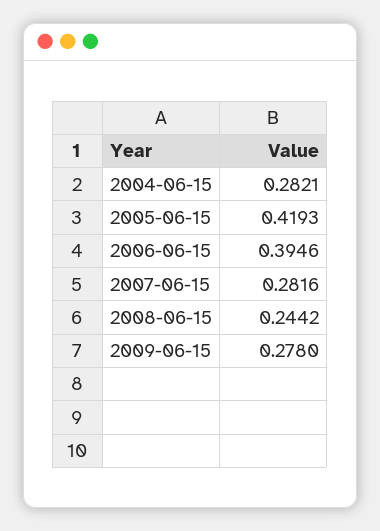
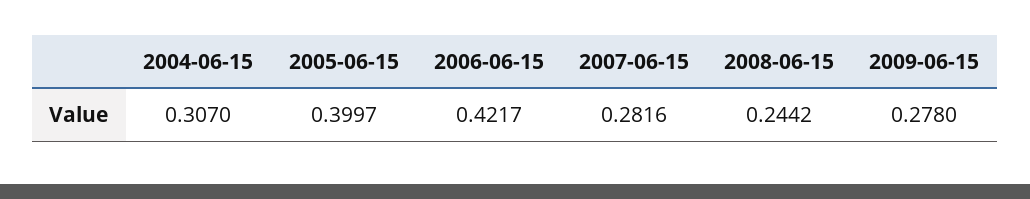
  {
-   "2004-06-15": 0.2821,
+   "2004-06-15": 0.307,
-   "2005-06-15": 0.4193,
+   "2005-06-15": 0.3997,
-   "2006-06-15": 0.3946,
+   "2006-06-15": 0.4217,
    "2007-06-15": 0.2816,
    "2008-06-15": 0.2442,
    "2009-06-15": 0.278
  }

